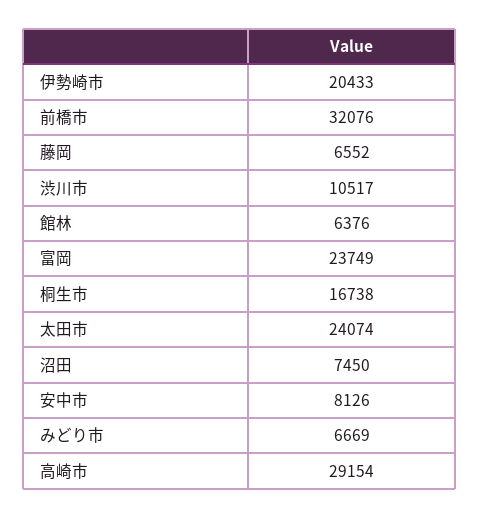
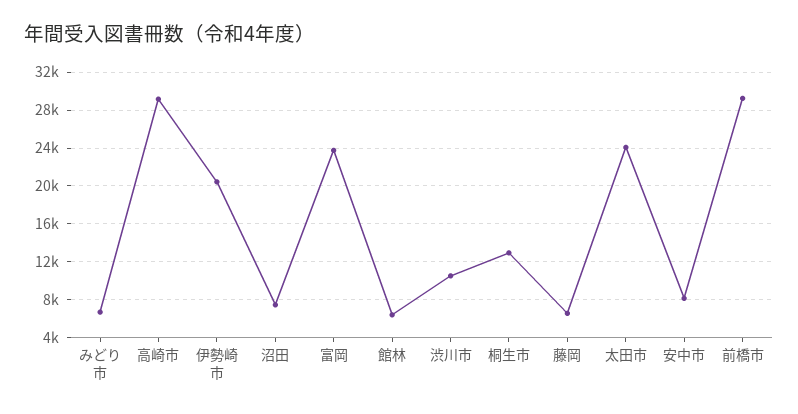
  {
    "伊勢崎市": 20433,
-   "前橋市": 32076,
+   "前橋市": 29000,
    "藤岡": 6552,
    "渋川市": 10517,
    "館林": 6376,
    "富岡": 23749,
-   "桐生市": 16738,
+   "桐生市": 13000,
    "太田市": 24074,
    "沼田": 7450,
    "安中市": 8126,
    "みどり市": 6669,
    "高崎市": 29154
  }

